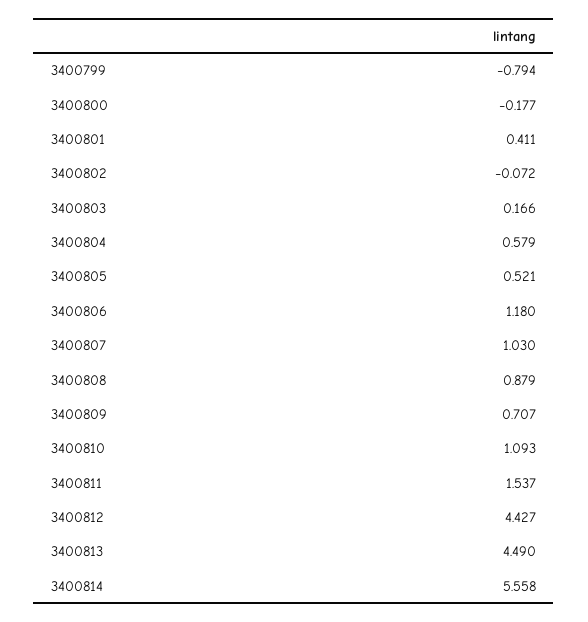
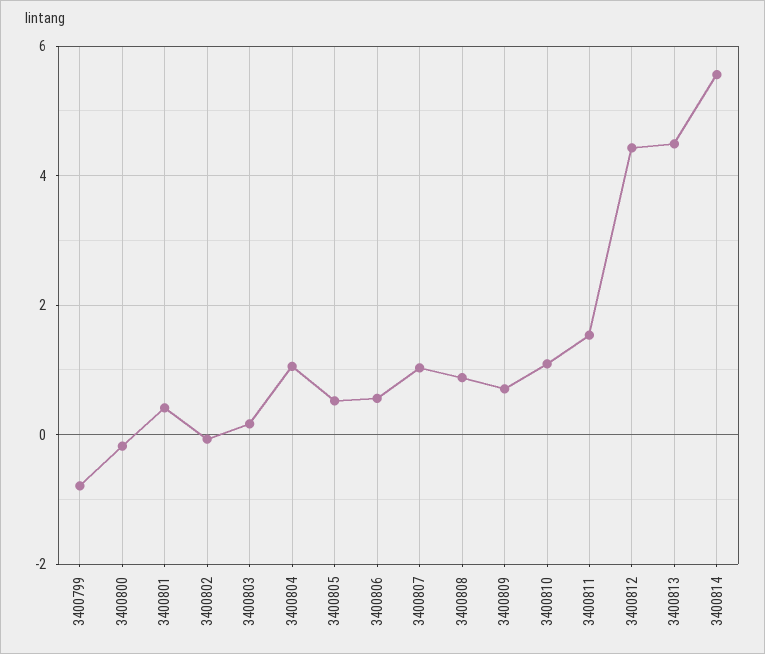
  {
    "3400799": -0.794,
    "3400800": -0.177,
    "3400801": 0.411,
    "3400802": -0.072,
    "3400803": 0.166,
-   "3400804": 0.579,
+   "3400804": 1,
    "3400805": 0.521,
-   "3400806": 1.18,
+   "3400806": 0.6,
    "3400807": 1.03,
    "3400808": 0.879,
    "3400809": 0.707,
    "3400810": 1.093,
    "3400811": 1.537,
    "3400812": 4.427,
    "3400813": 4.49,
    "3400814": 5.558
  }

